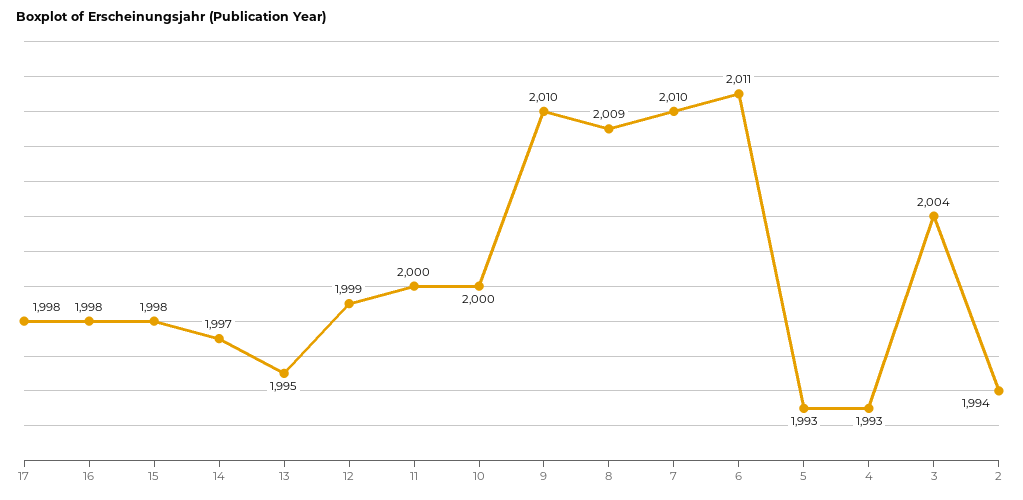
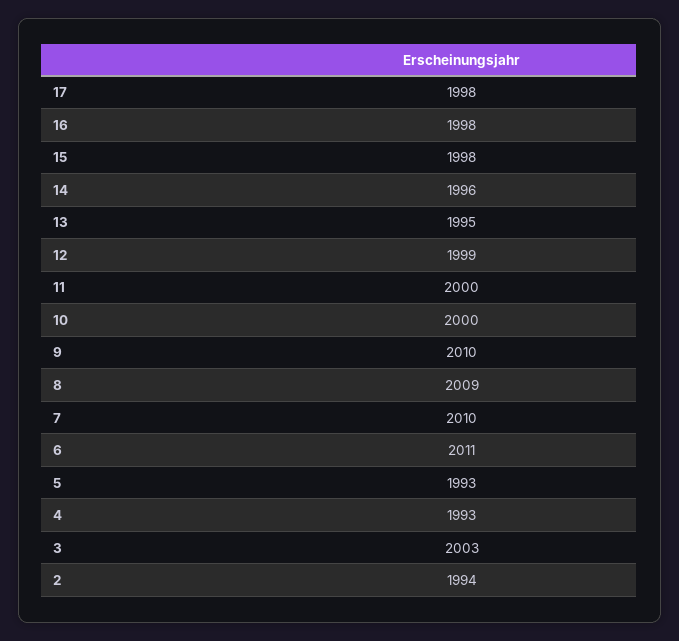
  {
    "17": 1998,
    "16": 1998,
    "15": 1998,
-   "14": 1997,
+   "14": 1996,
    "13": 1995,
    "12": 1999,
    "11": 2000,
    "10": 2000,
    "9": 2010,
    "8": 2009,
    "7": 2010,
    "6": 2011,
    "5": 1993,
    "4": 1993,
-   "3": 2004,
+   "3": 2003,
    "2": 1994
  }

